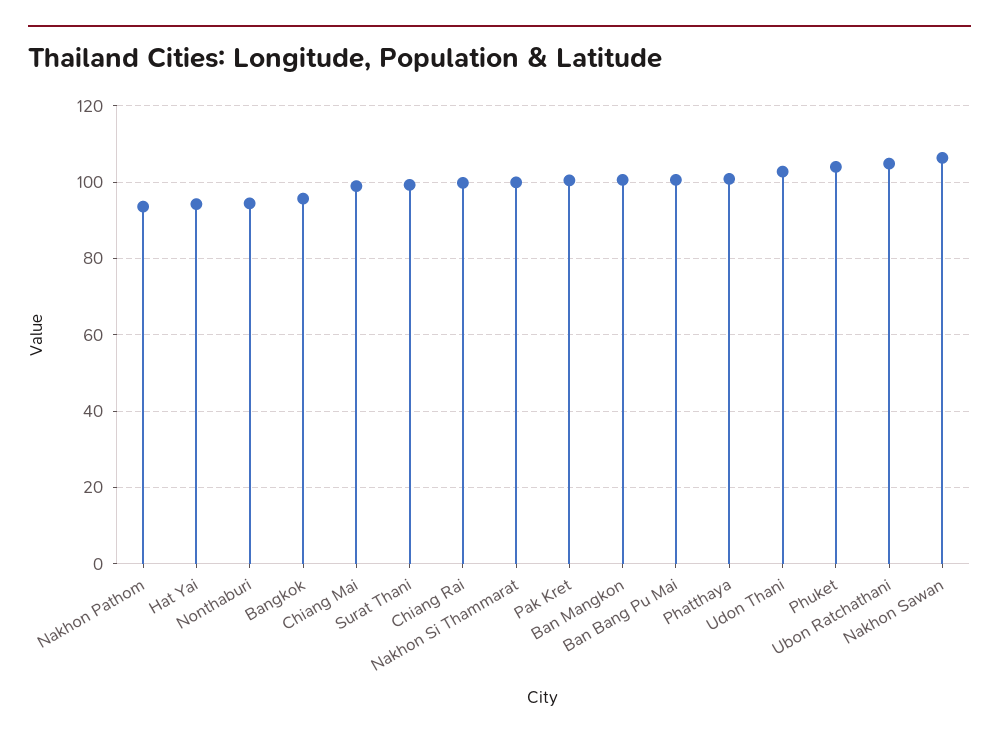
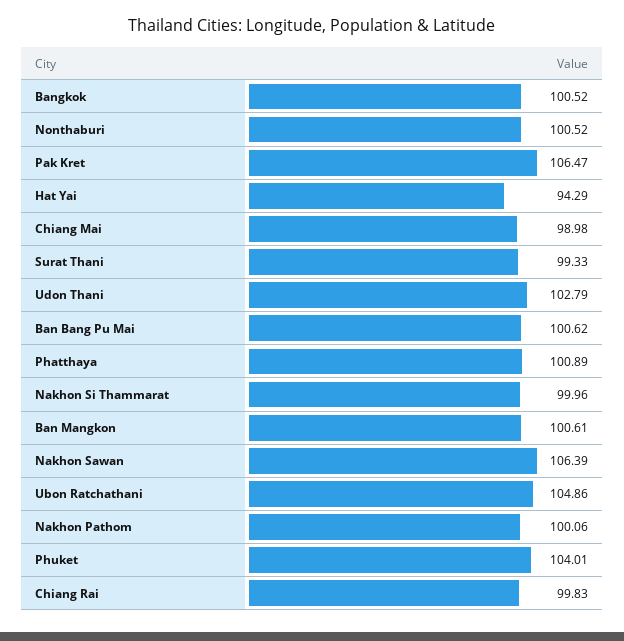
  {
-   "Nakhon Pathom": 94,
+   "Nakhon Pathom": 100.06,
    "Hat Yai": 94.29,
-   "Nonthaburi": 94,
+   "Nonthaburi": 100.52,
-   "Bangkok": 96,
+   "Bangkok": 100.52,
    "Chiang Mai": 98.98,
    "Surat Thani": 99.33,
    "Chiang Rai": 99.83,
    "Nakhon Si Thammarat": 99.96,
-   "Pak Kret": 100,
+   "Pak Kret": 106.47,
    "Ban Mangkon": 100.61,
    "Ban Bang Pu Mai": 100.62,
    "Phatthaya": 100.89,
    "Udon Thani": 102.79,
    "Phuket": 104.01,
    "Ubon Ratchathani": 104.86,
    "Nakhon Sawan": 106.39
  }

